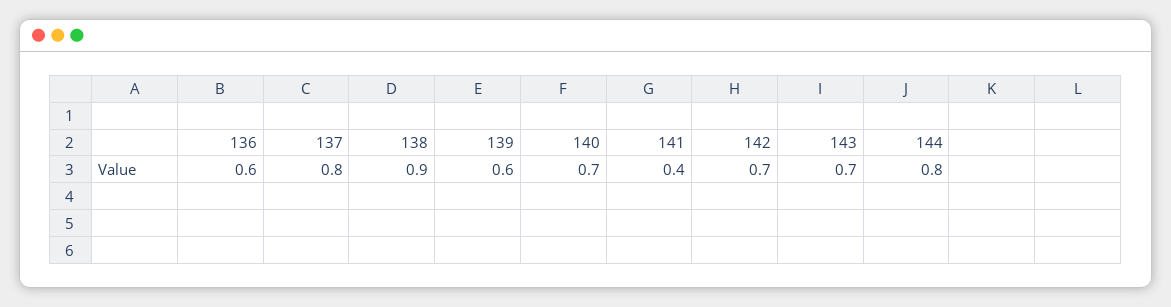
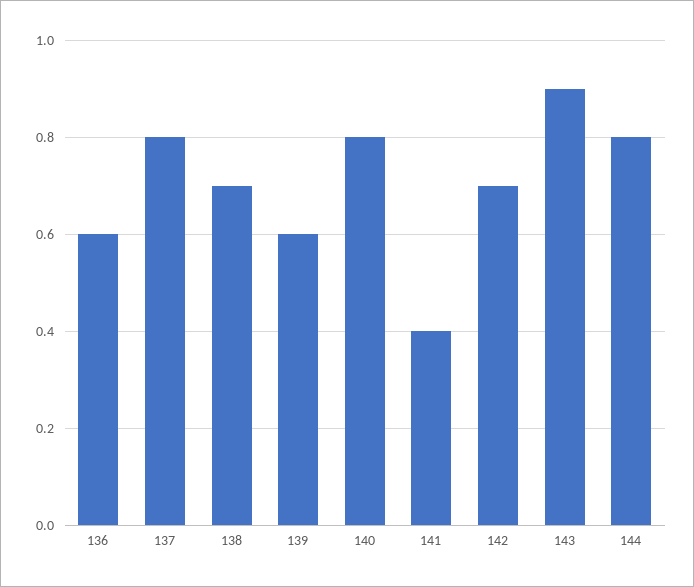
  {
    "136": 0.6,
    "137": 0.8,
-   "138": 0.9,
+   "138": 0.7,
    "139": 0.6,
-   "140": 0.7,
+   "140": 0.8,
    "141": 0.4,
    "142": 0.7,
-   "143": 0.7,
+   "143": 0.9,
    "144": 0.8
  }

